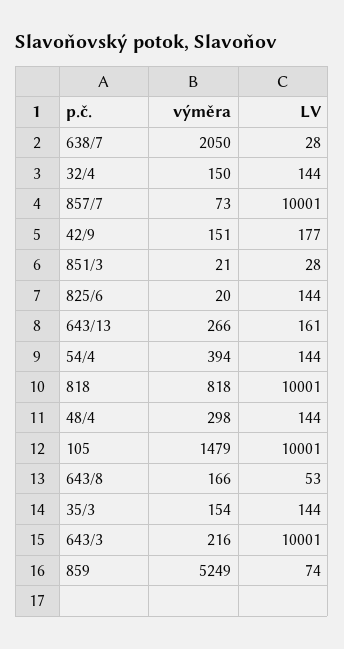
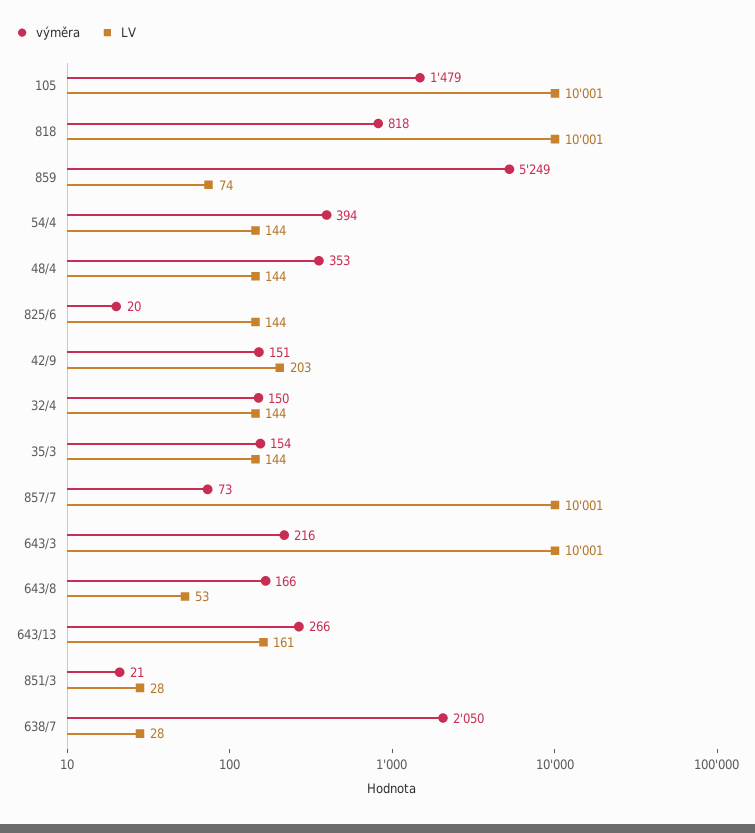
  {
    "výměra": {
      "638/7": 2050,
      "32/4": 150,
      "857/7": 73,
      "42/9": 151,
      "851/3": 21,
      "825/6": 20,
      "643/13": 266,
      "54/4": 394,
      "818": 818,
-     "48/4": 298,
+     "48/4": 353,
      "105": 1479,
      "643/8": 166,
      "35/3": 154,
      "643/3": 216,
      "859": 5249
    },
    "LV": {
      "638/7": 28,
      "32/4": 144,
      "857/7": 10001,
-     "42/9": 177,
+     "42/9": 203,
      "851/3": 28,
      "825/6": 144,
      "643/13": 161,
      "54/4": 144,
      "818": 10001,
      "48/4": 144,
      "105": 10001,
      "643/8": 53,
      "35/3": 144,
      "643/3": 10001,
      "859": 74
    }
  }

